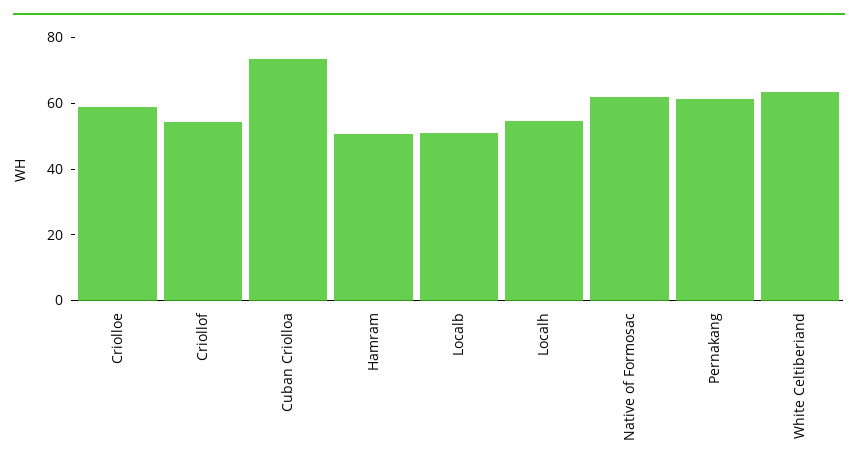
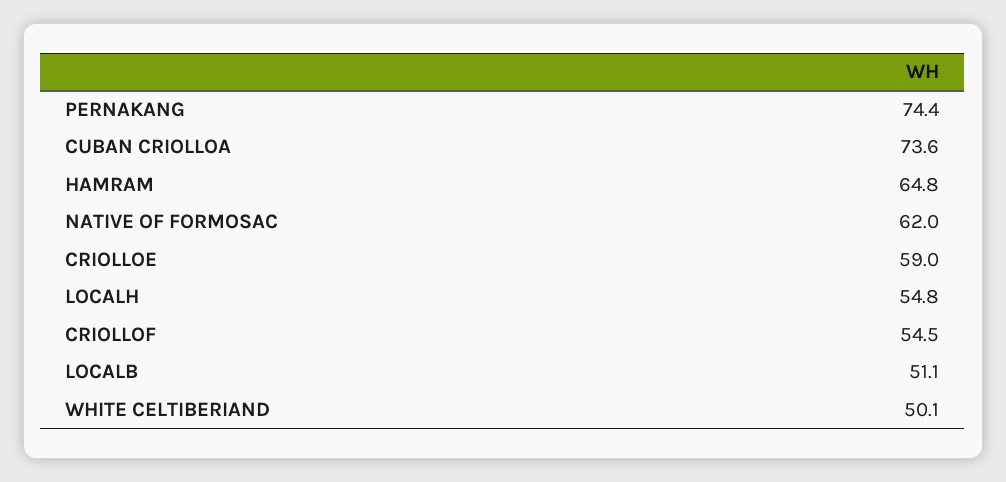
  {
    "Criolloe": 59,
    "Criollof": 54.5,
    "Cuban Criolloa": 73.6,
-   "Hamram": 50,
+   "Hamram": 64.8,
    "Localb": 51.1,
    "Localh": 54.8,
    "Native of Formosac": 62,
-   "Pernakang": 60,
+   "Pernakang": 74.4,
-   "White Celtiberiand": 65
+   "White Celtiberiand": 50.1
  }

